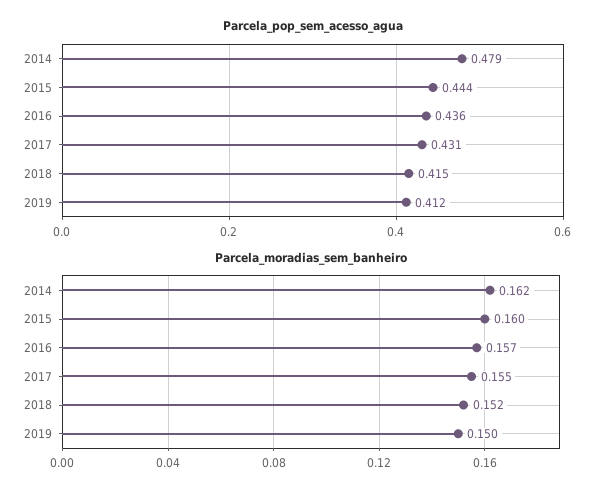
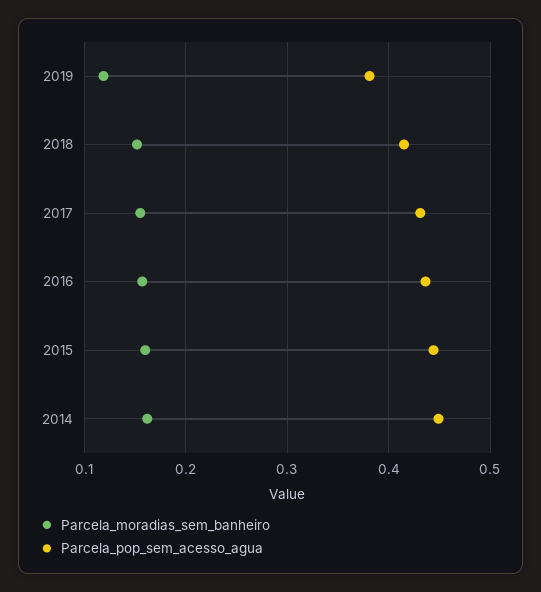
  {
    "Parcela_pop_sem_acesso_agua": {
-     "2014": 0.479,
+     "2014": 0.45,
      "2015": 0.444,
      "2016": 0.436,
      "2017": 0.431,
      "2018": 0.415,
-     "2019": 0.412
+     "2019": 0.38
    },
    "Parcela_moradias_sem_banheiro": {
      "2014": 0.162,
      "2015": 0.16,
      "2016": 0.157,
      "2017": 0.155,
      "2018": 0.152,
-     "2019": 0.15
+     "2019": 0.12
    }
  }

